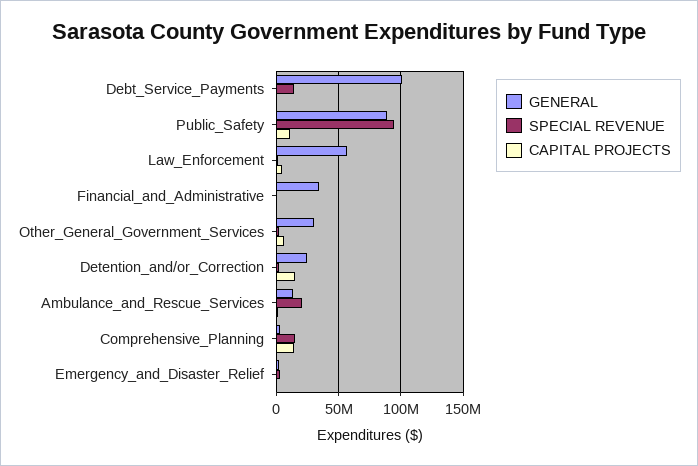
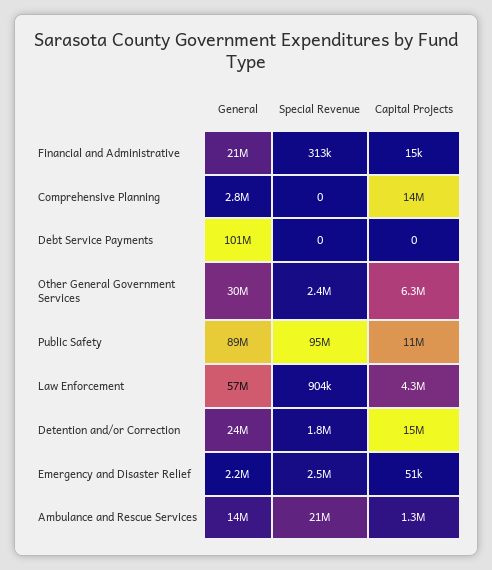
  {
    "GENERAL": {
      "Debt_Service_Payments": 101000000,
      "Public_Safety": 89000000,
      "Law_Enforcement": 57000000,
-     "Financial_and_Administrative": 35000000,
+     "Financial_and_Administrative": 21000000,
      "Other_General_Government_Services": 30000000,
      "Detention_and/or_Correction": 24000000,
      "Ambulance_and_Rescue_Services": 14000000,
      "Comprehensive_Planning": 2800000,
      "Emergency_and_Disaster_Relief": 2200000
    },
    "SPECIAL REVENUE": {
-     "Debt_Service_Payments": 15000000,
+     "Debt_Service_Payments": 0,
      "Public_Safety": 95000000,
      "Law_Enforcement": 904000,
      "Financial_and_Administrative": 313000,
      "Other_General_Government_Services": 2400000,
      "Detention_and/or_Correction": 1800000,
      "Ambulance_and_Rescue_Services": 21000000,
-     "Comprehensive_Planning": 15000000,
+     "Comprehensive_Planning": 0,
      "Emergency_and_Disaster_Relief": 2500000
    },
    "CAPITAL PROJECTS": {
      "Debt_Service_Payments": 0,
      "Public_Safety": 11000000,
      "Law_Enforcement": 4300000,
      "Financial_and_Administrative": 15000,
      "Other_General_Government_Services": 6300000,
      "Detention_and/or_Correction": 15000000,
      "Ambulance_and_Rescue_Services": 1300000,
      "Comprehensive_Planning": 14000000,
      "Emergency_and_Disaster_Relief": 51000
    }
  }

